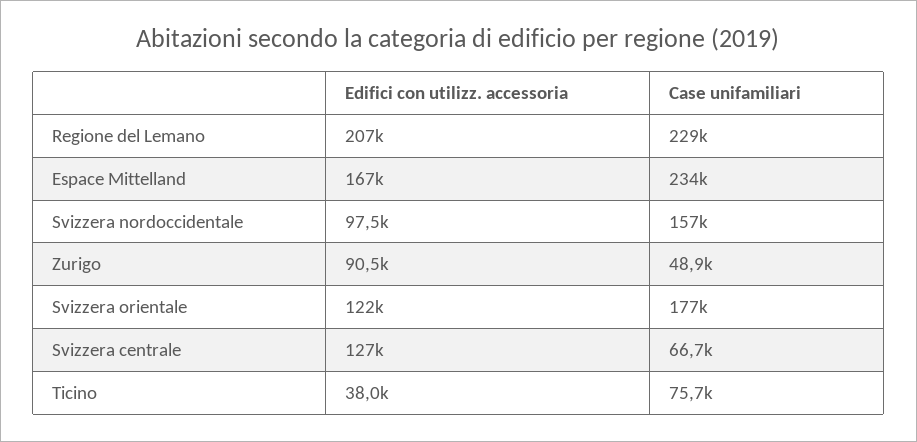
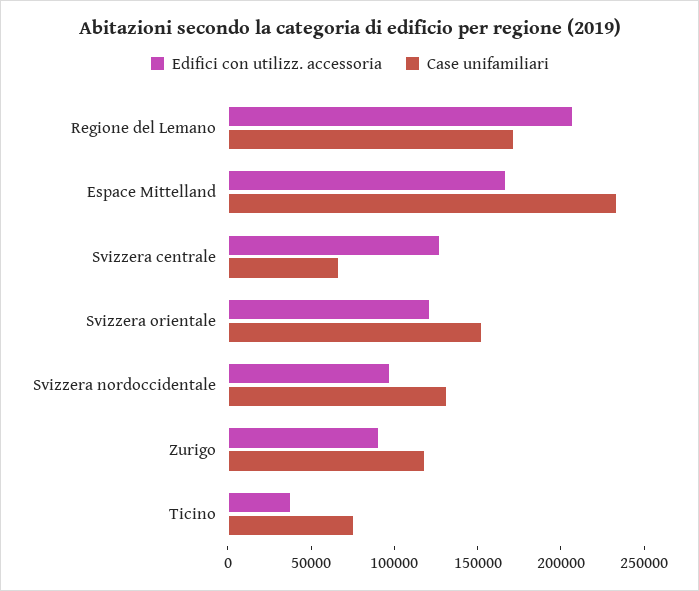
  {
    "Edifici con utilizz. accessoria": {
      "Regione del Lemano": 207000,
      "Espace Mittelland": 167000,
      "Svizzera nordoccidentale": 97500,
      "Zurigo": 90500,
      "Svizzera orientale": 122000,
      "Svizzera centrale": 127000,
      "Ticino": 38000
    },
    "Case unifamiliari": {
-     "Regione del Lemano": 229000,
+     "Regione del Lemano": 170000,
      "Espace Mittelland": 234000,
-     "Svizzera nordoccidentale": 157000,
+     "Svizzera nordoccidentale": 130000,
-     "Zurigo": 48900,
+     "Zurigo": 120000,
-     "Svizzera orientale": 177000,
+     "Svizzera orientale": 150000,
      "Svizzera centrale": 66700,
      "Ticino": 75700
    }
  }

